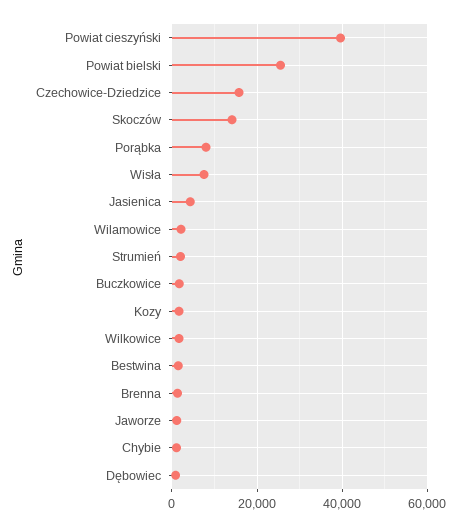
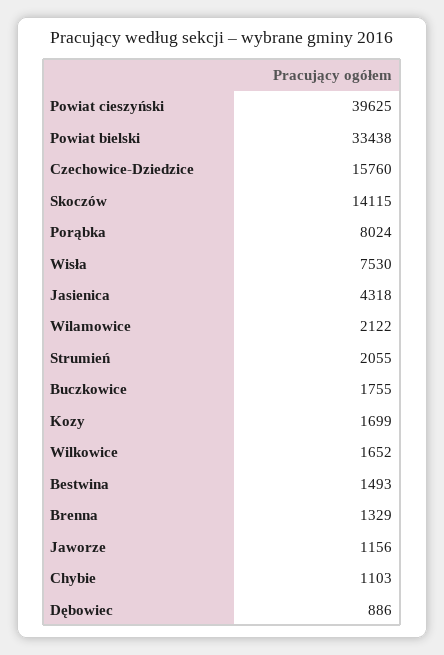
  {
    "Powiat cieszyński": 39625,
-   "Powiat bielski": 26000,
+   "Powiat bielski": 33438,
    "Czechowice-Dziedzice": 15760,
    "Skoczów": 14115,
    "Porąbka": 8024,
    "Wisła": 7530,
    "Jasienica": 4318,
    "Wilamowice": 2122,
    "Strumień": 2055,
    "Buczkowice": 1755,
    "Kozy": 1699,
    "Wilkowice": 1652,
    "Bestwina": 1493,
    "Brenna": 1329,
    "Jaworze": 1156,
    "Chybie": 1103,
    "Dębowiec": 886
  }

